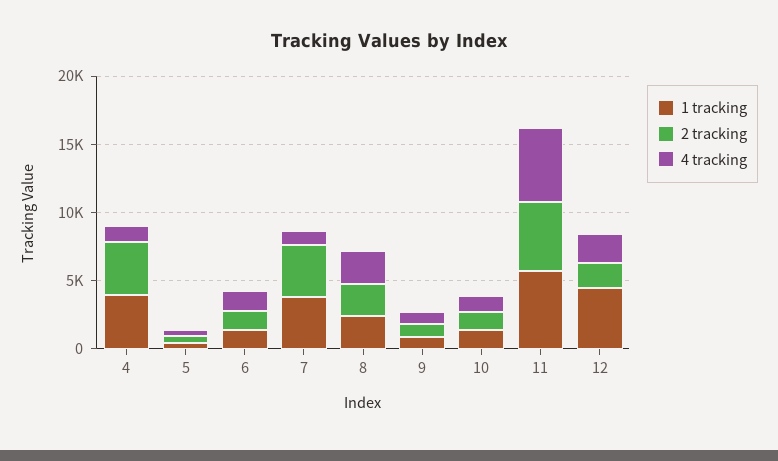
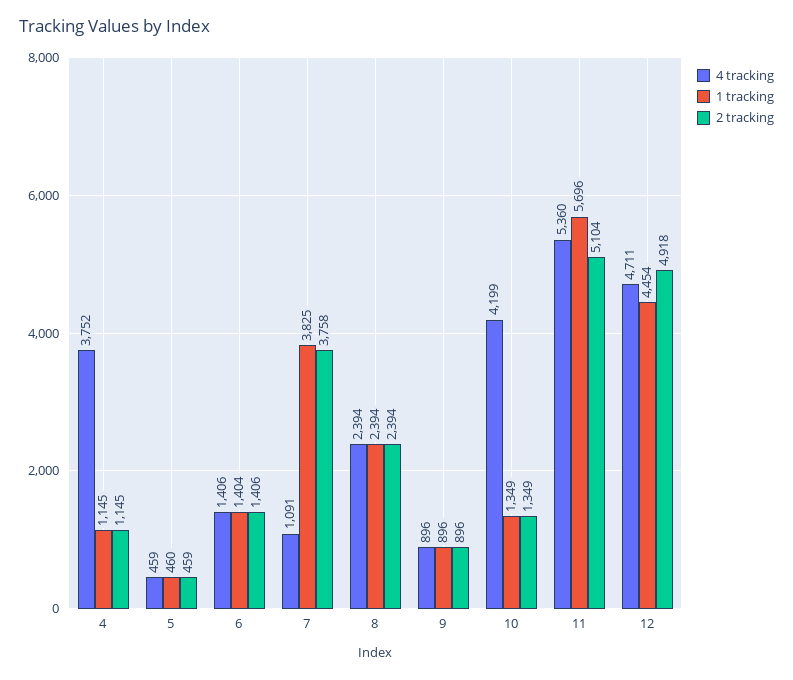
  {
    "1 tracking": {
-     "4": 4000,
+     "4": 1145,
      "5": 460,
      "6": 1404,
      "7": 3825,
      "8": 2394,
      "9": 896,
      "10": 1349,
      "11": 5696,
      "12": 4454
    },
    "2 tracking": {
-     "4": 4000,
+     "4": 1145,
      "5": 459,
      "6": 1406,
      "7": 3758,
      "8": 2394,
      "9": 896,
      "10": 1349,
      "11": 5104,
-     "12": 2000
+     "12": 4918
    },
    "4 tracking": {
-     "4": 1000,
+     "4": 3752,
      "5": 459,
      "6": 1406,
      "7": 1091,
      "8": 2394,
      "9": 896,
-     "10": 1000,
+     "10": 4199,
      "11": 5360,
-     "12": 2000
+     "12": 4711
    }
  }

